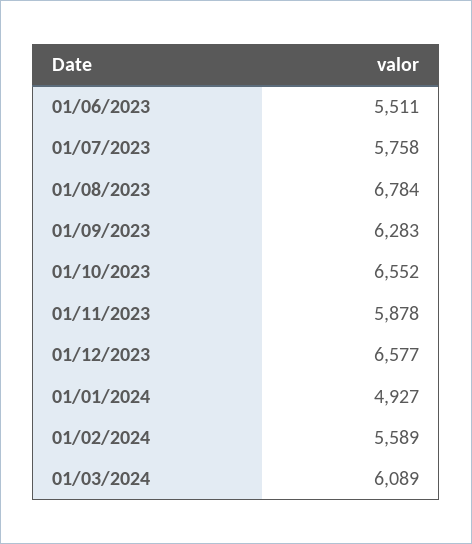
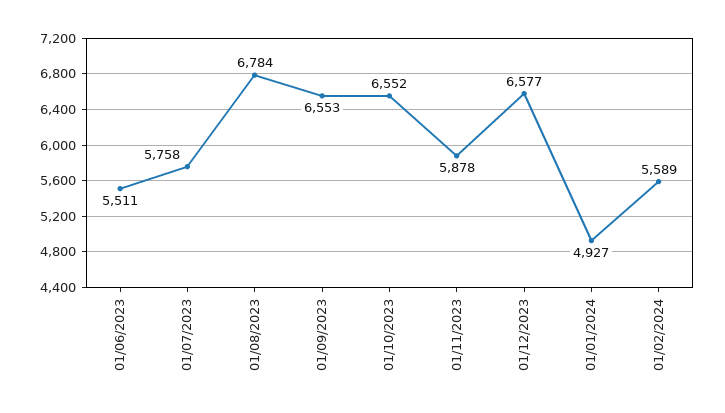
  {
    "01/06/2023": 5511,
    "01/07/2023": 5758,
    "01/08/2023": 6784,
-   "01/09/2023": 6283,
+   "01/09/2023": 6553,
    "01/10/2023": 6552,
    "01/11/2023": 5878,
    "01/12/2023": 6577,
    "01/01/2024": 4927,
-   "01/02/2024": 5589,
+   "01/02/2024": 5589
-   "01/03/2024": 6089
  }

